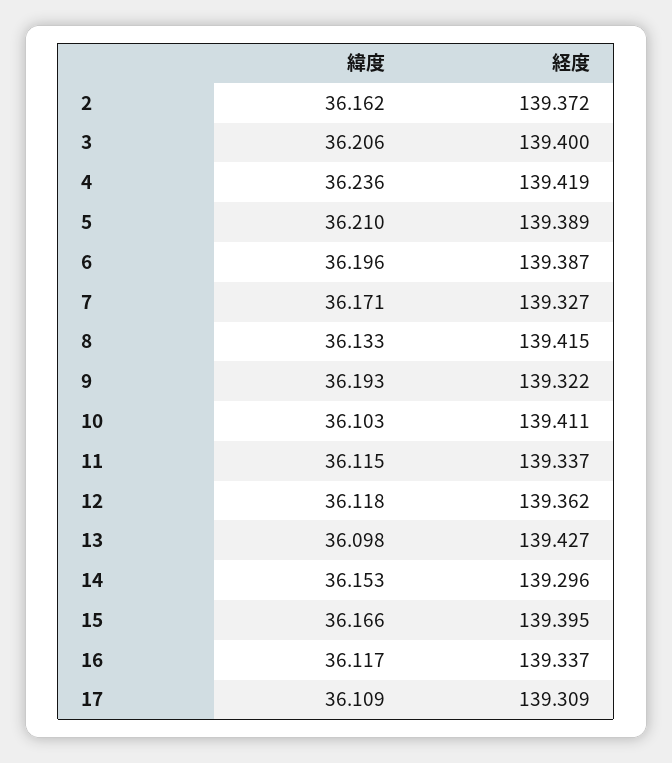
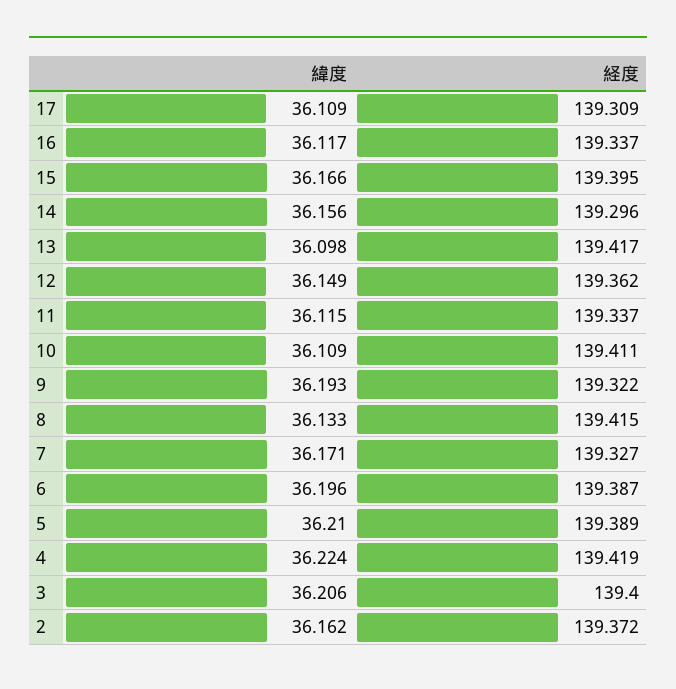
  {
    "緯度": {
      "2": 36.162,
      "3": 36.206,
-     "4": 36.236,
+     "4": 36.224,
      "5": 36.21,
      "6": 36.196,
      "7": 36.171,
      "8": 36.133,
      "9": 36.193,
-     "10": 36.103,
+     "10": 36.109,
      "11": 36.115,
-     "12": 36.118,
+     "12": 36.149,
      "13": 36.098,
-     "14": 36.153,
+     "14": 36.156,
      "15": 36.166,
      "16": 36.117,
      "17": 36.109
    },
    "経度": {
      "2": 139.372,
      "3": 139.4,
      "4": 139.419,
      "5": 139.389,
      "6": 139.387,
      "7": 139.327,
      "8": 139.415,
      "9": 139.322,
      "10": 139.411,
      "11": 139.337,
      "12": 139.362,
-     "13": 139.427,
+     "13": 139.417,
      "14": 139.296,
      "15": 139.395,
      "16": 139.337,
      "17": 139.309
    }
  }

